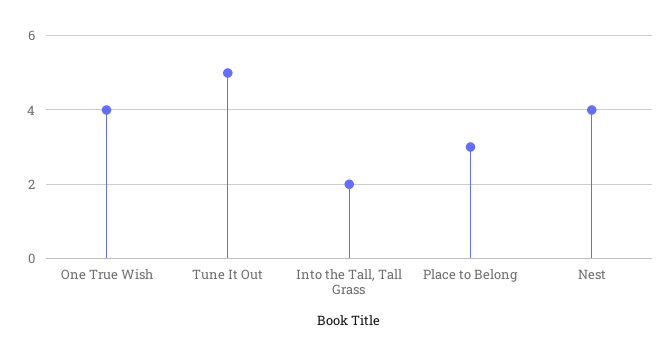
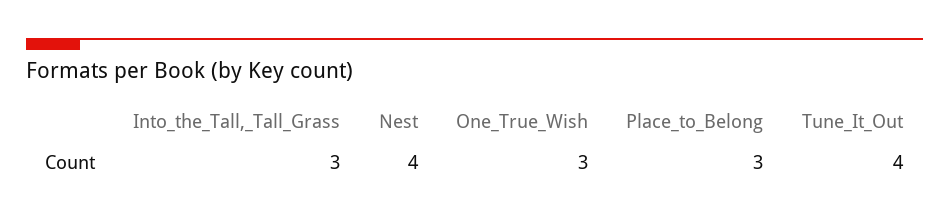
  {
-   "One True Wish": 4,
+   "One True Wish": 3,
-   "Tune It Out": 5,
+   "Tune It Out": 4,
-   "Into the Tall, Tall Grass": 2,
+   "Into the Tall, Tall Grass": 3,
    "Place to Belong": 3,
    "Nest": 4
  }

